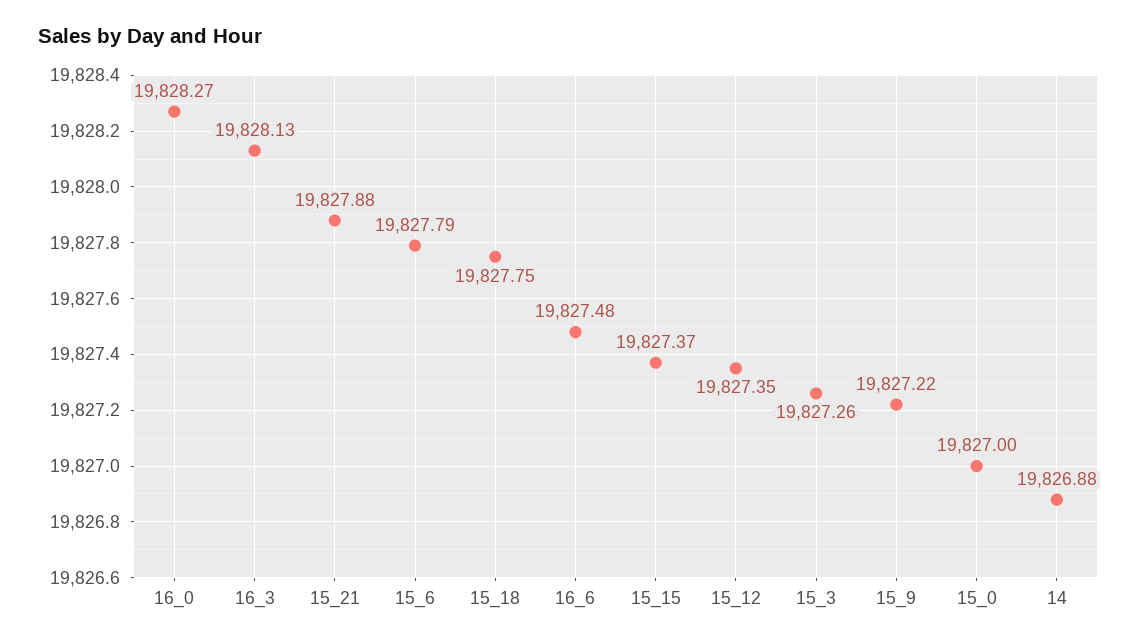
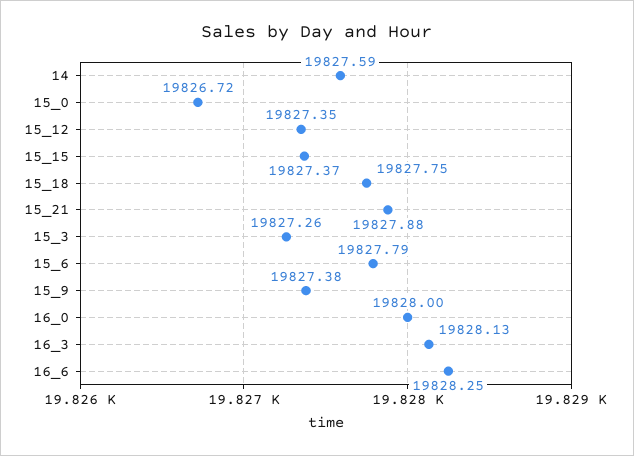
  {
-   "16_0": 19828.27,
+   "16_0": 19828,
    "16_3": 19828.13,
    "15_21": 19827.88,
    "15_6": 19827.79,
    "15_18": 19827.75,
-   "16_6": 19827.48,
+   "16_6": 19828.25,
    "15_15": 19827.37,
    "15_12": 19827.35,
    "15_3": 19827.26,
-   "15_9": 19827.22,
+   "15_9": 19827.38,
-   "15_0": 19827,
+   "15_0": 19826.72,
-   "14": 19826.88
+   "14": 19827.59
  }

